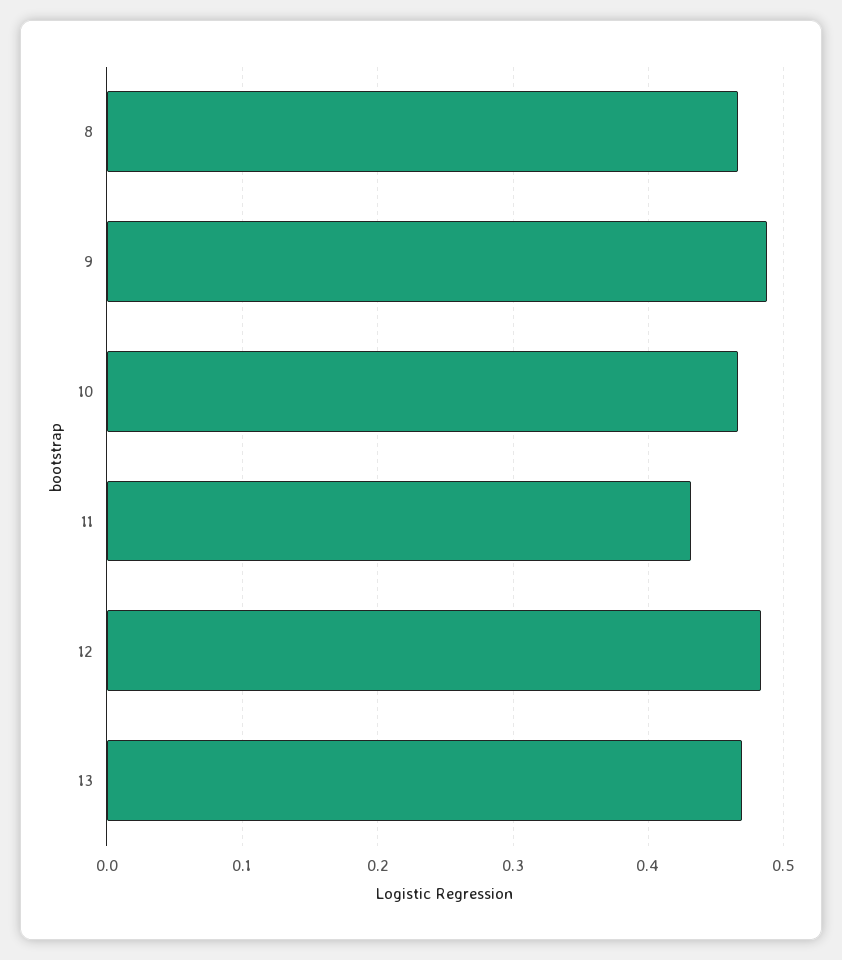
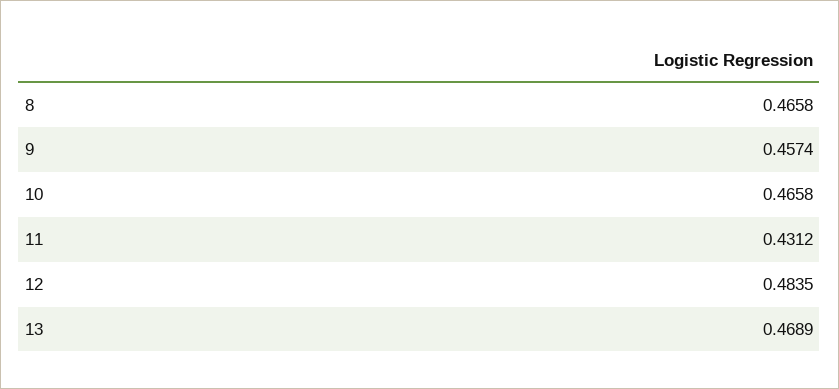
  {
    "8": 0.4658,
-   "9": 0.49,
+   "9": 0.4574,
    "10": 0.4658,
    "11": 0.4312,
    "12": 0.4835,
    "13": 0.4689
  }

